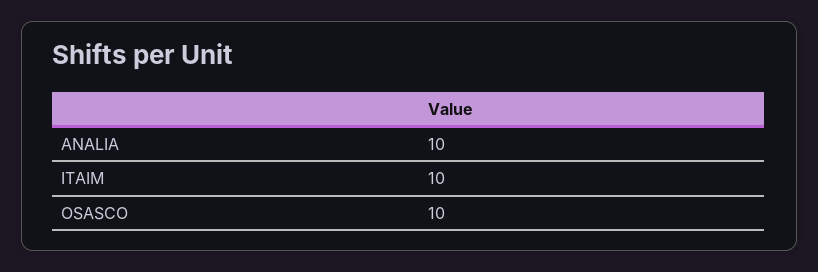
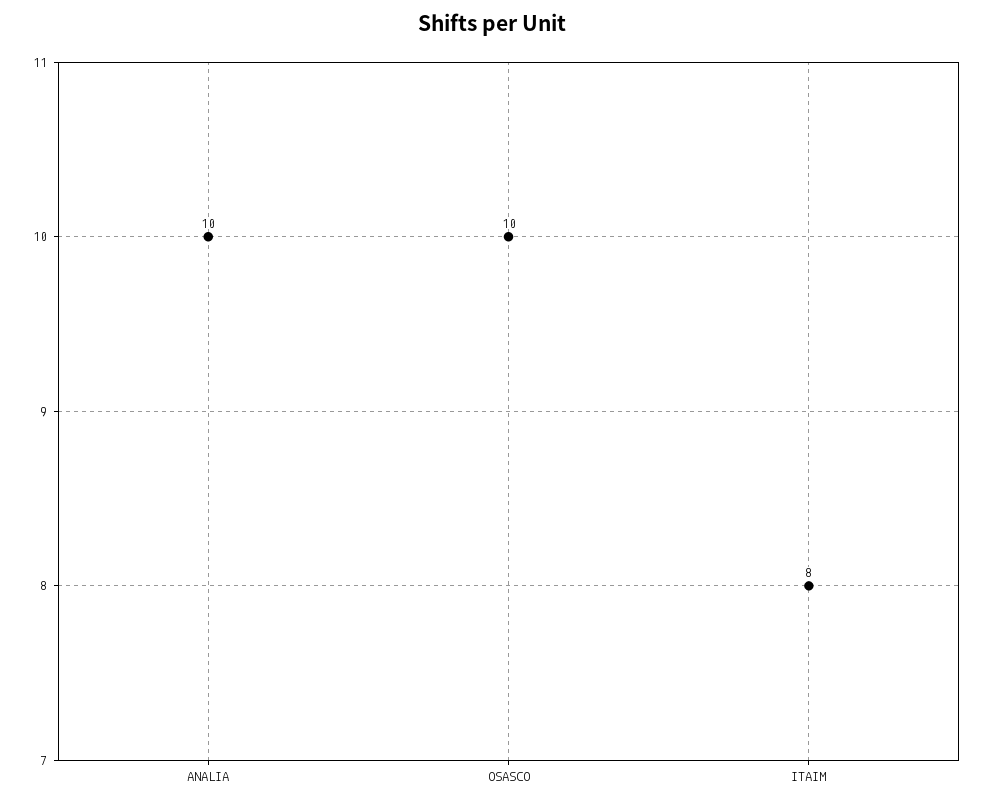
  {
    "ANALIA": 10,
-   "ITAIM": 10,
+   "ITAIM": 8,
    "OSASCO": 10
  }

